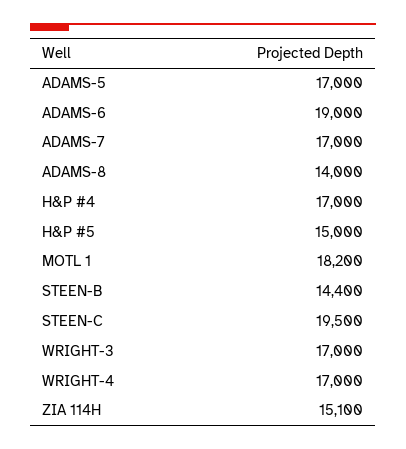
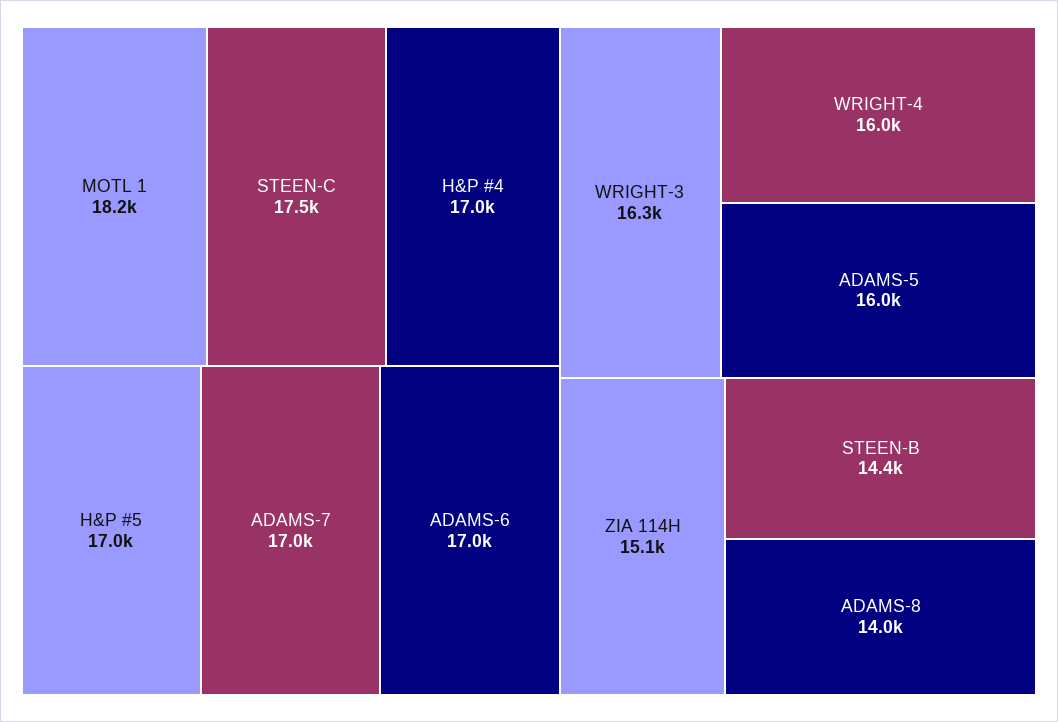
  {
-   "ADAMS-5": 17000,
+   "ADAMS-5": 16000,
-   "ADAMS-6": 19000,
+   "ADAMS-6": 17000,
    "ADAMS-7": 17000,
    "ADAMS-8": 14000,
    "H&P #4": 17000,
-   "H&P #5": 15000,
+   "H&P #5": 17000,
    "MOTL 1": 18200,
    "STEEN-B": 14400,
-   "STEEN-C": 19500,
+   "STEEN-C": 17500,
-   "WRIGHT-3": 17000,
+   "WRIGHT-3": 16300,
-   "WRIGHT-4": 17000,
+   "WRIGHT-4": 16000,
    "ZIA 114H": 15100
  }

